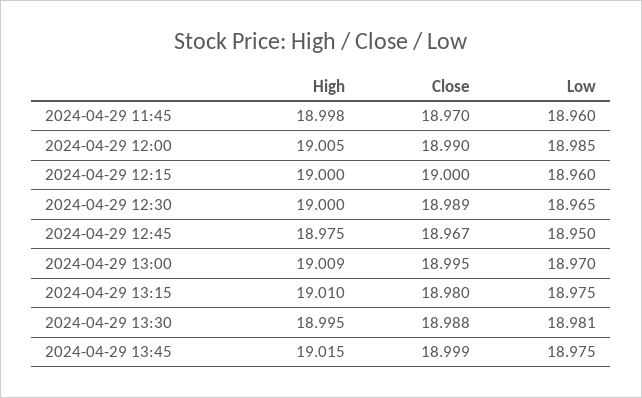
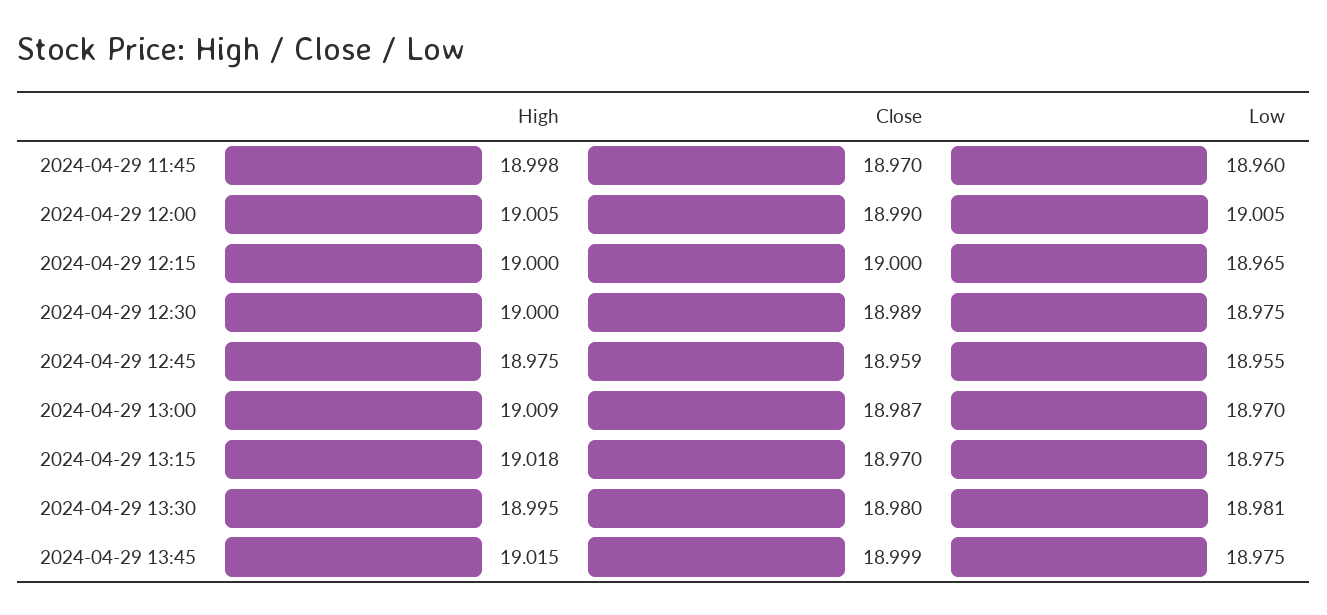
  {
    "High": {
      "2024-04-29 11:45": 18.998,
      "2024-04-29 12:00": 19.005,
      "2024-04-29 12:15": 19,
      "2024-04-29 12:30": 19,
      "2024-04-29 12:45": 18.975,
      "2024-04-29 13:00": 19.009,
-     "2024-04-29 13:15": 19.01,
+     "2024-04-29 13:15": 19.018,
      "2024-04-29 13:30": 18.995,
      "2024-04-29 13:45": 19.015
    },
    "Close": {
      "2024-04-29 11:45": 18.97,
      "2024-04-29 12:00": 18.99,
      "2024-04-29 12:15": 19,
      "2024-04-29 12:30": 18.989,
-     "2024-04-29 12:45": 18.967,
+     "2024-04-29 12:45": 18.959,
-     "2024-04-29 13:00": 18.995,
+     "2024-04-29 13:00": 18.987,
-     "2024-04-29 13:15": 18.98,
+     "2024-04-29 13:15": 18.97,
-     "2024-04-29 13:30": 18.988,
+     "2024-04-29 13:30": 18.98,
      "2024-04-29 13:45": 18.999
    },
    "Low": {
      "2024-04-29 11:45": 18.96,
-     "2024-04-29 12:00": 18.985,
+     "2024-04-29 12:00": 19.005,
-     "2024-04-29 12:15": 18.96,
+     "2024-04-29 12:15": 18.965,
-     "2024-04-29 12:30": 18.965,
+     "2024-04-29 12:30": 18.975,
-     "2024-04-29 12:45": 18.95,
+     "2024-04-29 12:45": 18.955,
      "2024-04-29 13:00": 18.97,
      "2024-04-29 13:15": 18.975,
      "2024-04-29 13:30": 18.981,
      "2024-04-29 13:45": 18.975
    }
  }

